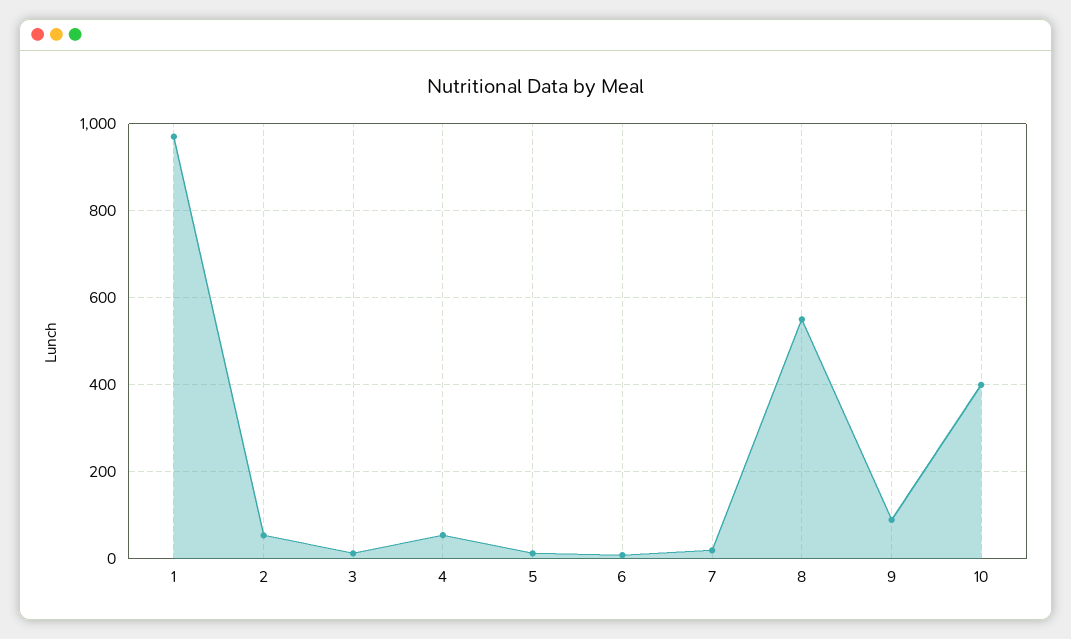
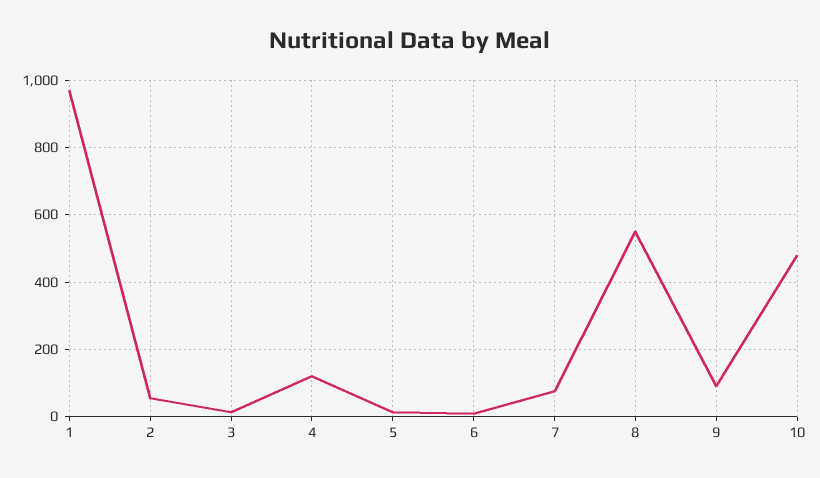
  {
    "1": 980,
    "2": 60,
    "3": 20,
-   "4": 60,
+   "4": 120,
    "5": 20,
    "6": 0,
-   "7": 20,
+   "7": 80,
    "8": 560,
    "9": 100,
-   "10": 400
+   "10": 480
  }

